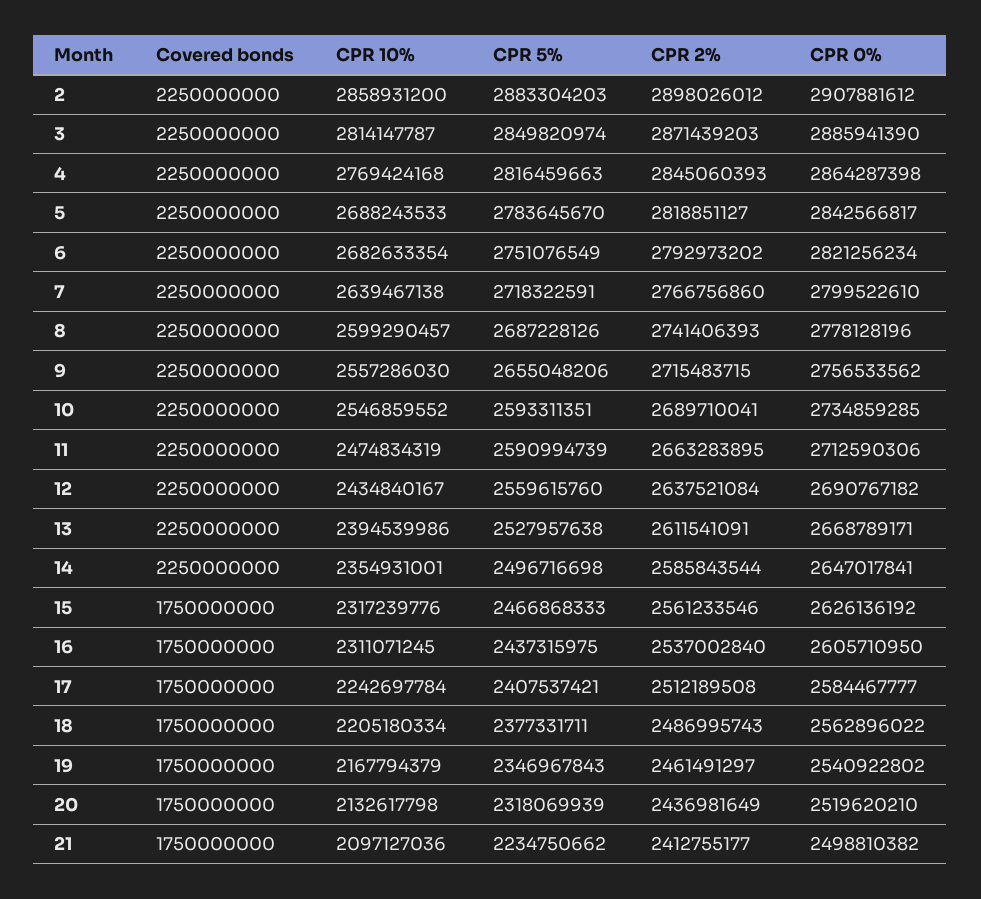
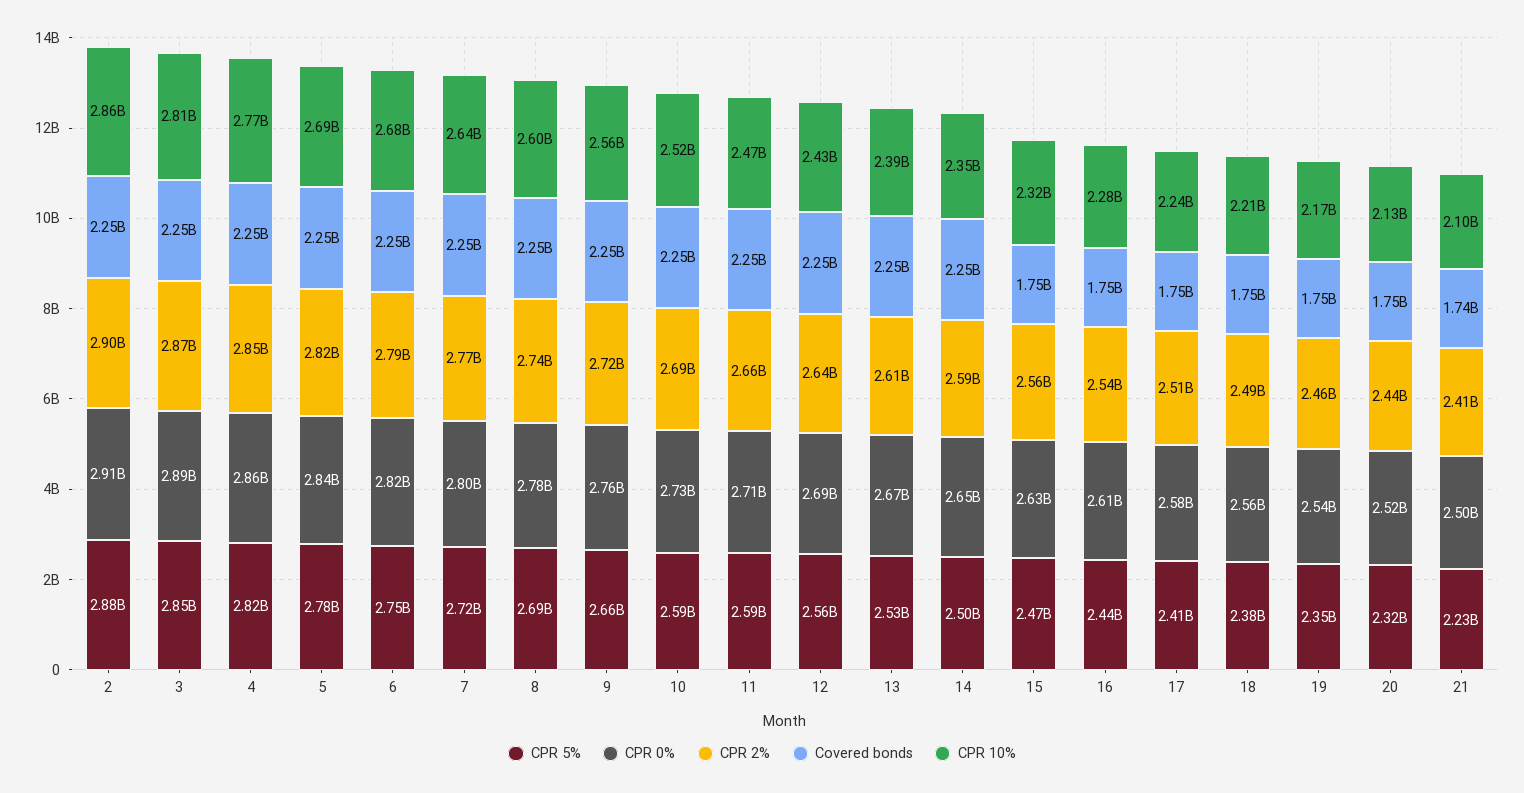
  {
    "Covered bonds": {
      "2": 2250000000,
      "3": 2250000000,
      "4": 2250000000,
      "5": 2250000000,
      "6": 2250000000,
      "7": 2250000000,
      "8": 2250000000,
      "9": 2250000000,
      "10": 2250000000,
      "11": 2250000000,
      "12": 2250000000,
      "13": 2250000000,
      "14": 2250000000,
      "15": 1750000000,
      "16": 1750000000,
      "17": 1750000000,
      "18": 1750000000,
      "19": 1750000000,
      "20": 1750000000,
-     "21": 1750000000
+     "21": 1740000000
    },
    "CPR 10%": {
      "2": 2858931200,
      "3": 2814147787,
      "4": 2769424168,
      "5": 2688243533,
      "6": 2682633354,
      "7": 2639467138,
      "8": 2599290457,
      "9": 2557286030,
-     "10": 2546859552,
+     "10": 2520000000,
      "11": 2474834319,
      "12": 2434840167,
      "13": 2394539986,
      "14": 2354931001,
      "15": 2317239776,
-     "16": 2311071245,
+     "16": 2280000000,
      "17": 2242697784,
      "18": 2205180334,
      "19": 2167794379,
      "20": 2132617798,
      "21": 2097127036
    },
    "CPR 5%": {
      "2": 2883304203,
      "3": 2849820974,
      "4": 2816459663,
      "5": 2783645670,
      "6": 2751076549,
      "7": 2718322591,
      "8": 2687228126,
      "9": 2655048206,
      "10": 2593311351,
      "11": 2590994739,
      "12": 2559615760,
      "13": 2527957638,
      "14": 2496716698,
      "15": 2466868333,
      "16": 2437315975,
      "17": 2407537421,
      "18": 2377331711,
      "19": 2346967843,
      "20": 2318069939,
      "21": 2234750662
    },
    "CPR 2%": {
      "2": 2898026012,
      "3": 2871439203,
      "4": 2845060393,
      "5": 2818851127,
      "6": 2792973202,
      "7": 2766756860,
      "8": 2741406393,
      "9": 2715483715,
      "10": 2689710041,
      "11": 2663283895,
      "12": 2637521084,
      "13": 2611541091,
      "14": 2585843544,
      "15": 2561233546,
      "16": 2537002840,
      "17": 2512189508,
      "18": 2486995743,
      "19": 2461491297,
      "20": 2436981649,
      "21": 2412755177
    },
    "CPR 0%": {
      "2": 2907881612,
      "3": 2885941390,
      "4": 2864287398,
      "5": 2842566817,
      "6": 2821256234,
      "7": 2799522610,
      "8": 2778128196,
      "9": 2756533562,
      "10": 2734859285,
      "11": 2712590306,
      "12": 2690767182,
      "13": 2668789171,
      "14": 2647017841,
      "15": 2626136192,
      "16": 2605710950,
      "17": 2584467777,
      "18": 2562896022,
      "19": 2540922802,
      "20": 2519620210,
      "21": 2498810382
    }
  }

